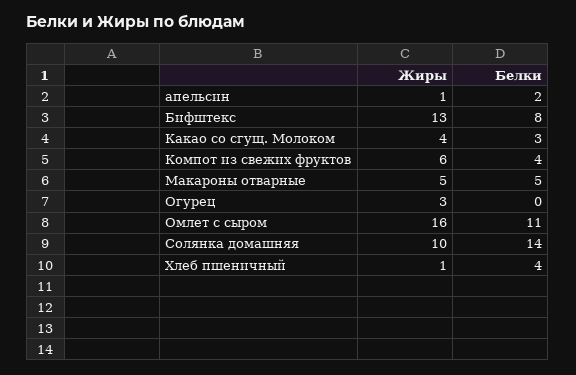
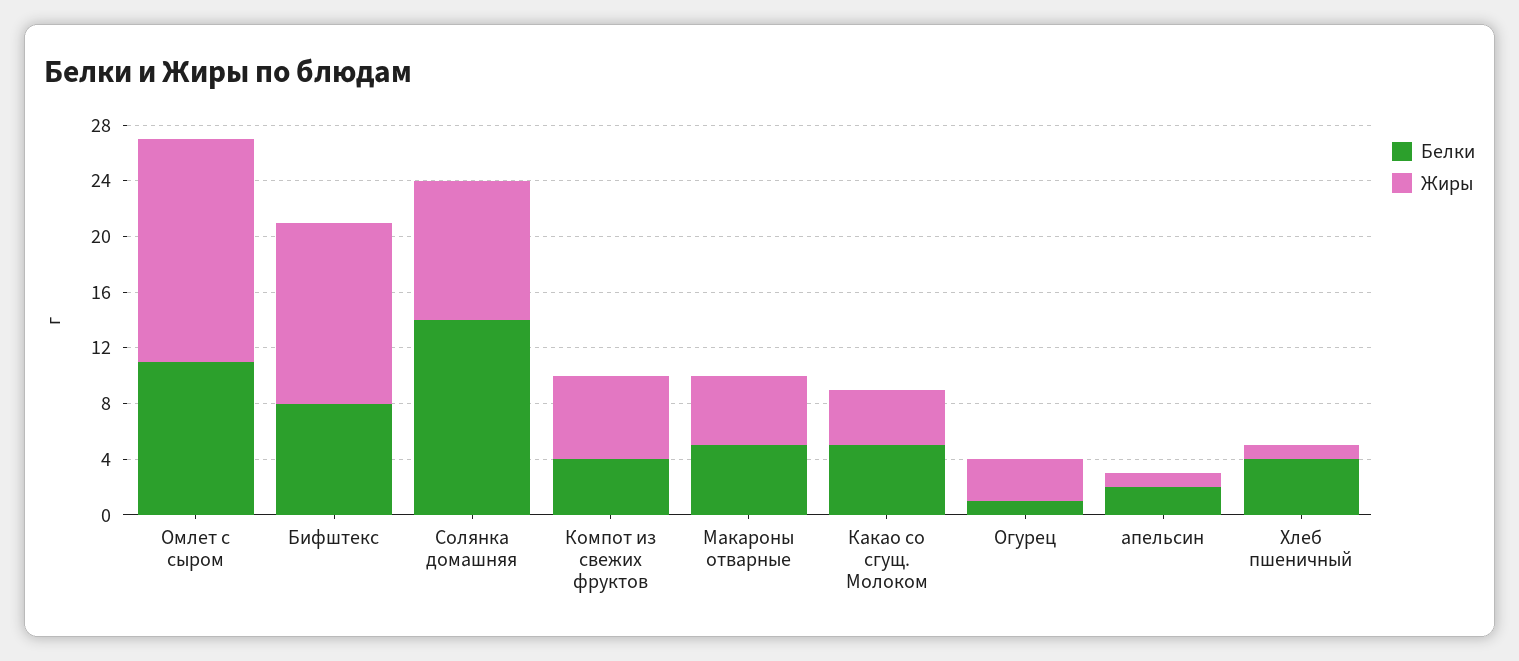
  {
    "Жиры": {
      "апельсин": 1,
      "Бифштекс": 13,
      "Какао со сгущ. Молоком": 4,
      "Компот из свежих фруктов": 6,
      "Макароны отварные": 5,
      "Огурец": 3,
      "Омлет с сыром": 16,
      "Солянка домашняя": 10,
      "Хлеб пшеничный": 1
    },
    "Белки": {
      "апельсин": 2,
      "Бифштекс": 8,
-     "Какао со сгущ. Молоком": 3,
+     "Какао со сгущ. Молоком": 5,
      "Компот из свежих фруктов": 4,
      "Макароны отварные": 5,
-     "Огурец": 0,
+     "Огурец": 1,
      "Омлет с сыром": 11,
      "Солянка домашняя": 14,
      "Хлеб пшеничный": 4
    }
  }

